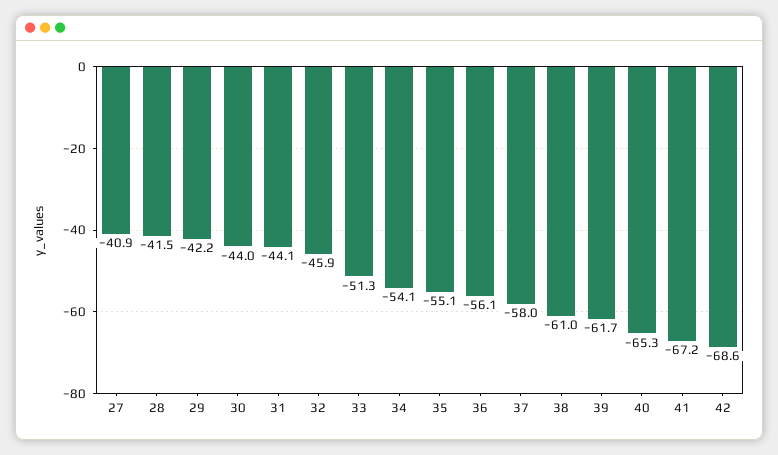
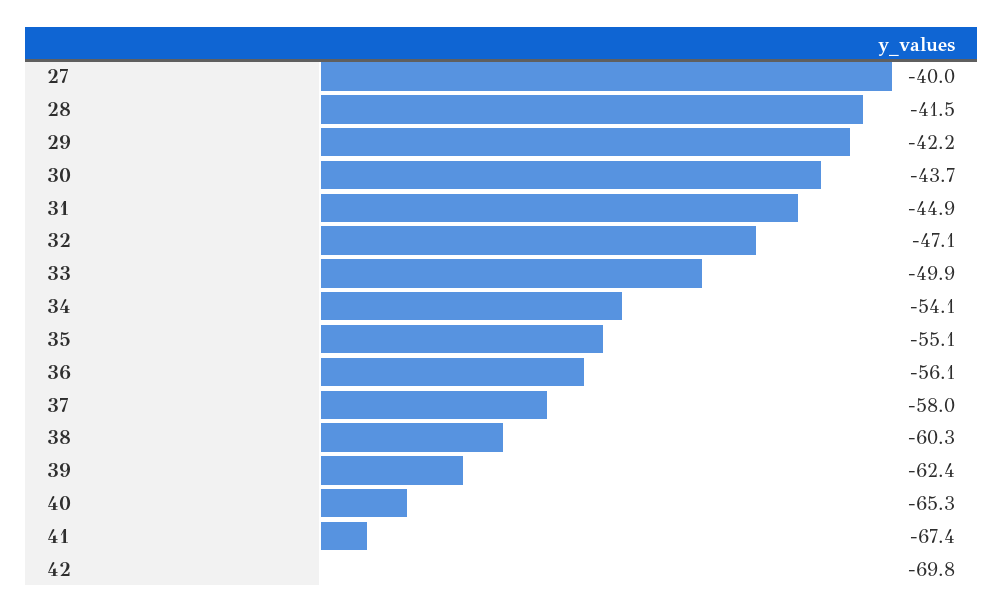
  {
-   "27": -40.9,
+   "27": -40,
    "28": -41.5,
    "29": -42.2,
-   "30": -44,
+   "30": -43.7,
-   "31": -44.1,
+   "31": -44.9,
-   "32": -45.9,
+   "32": -47.1,
-   "33": -51.3,
+   "33": -49.9,
    "34": -54.1,
    "35": -55.1,
    "36": -56.1,
    "37": -58,
-   "38": -61,
+   "38": -60.3,
-   "39": -61.7,
+   "39": -62.4,
    "40": -65.3,
-   "41": -67.2,
+   "41": -67.4,
-   "42": -68.6
+   "42": -69.8
  }

